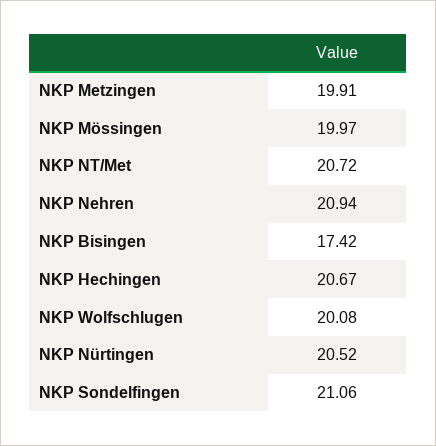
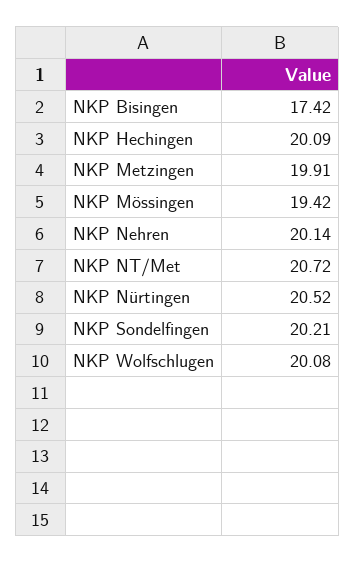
  {
    "NKP Metzingen": 19.91,
-   "NKP Mössingen": 19.97,
+   "NKP Mössingen": 19.42,
    "NKP NT/Met": 20.72,
-   "NKP Nehren": 20.94,
+   "NKP Nehren": 20.14,
    "NKP Bisingen": 17.42,
-   "NKP Hechingen": 20.67,
+   "NKP Hechingen": 20.09,
    "NKP Wolfschlugen": 20.08,
    "NKP Nürtingen": 20.52,
-   "NKP Sondelfingen": 21.06
+   "NKP Sondelfingen": 20.21
  }

